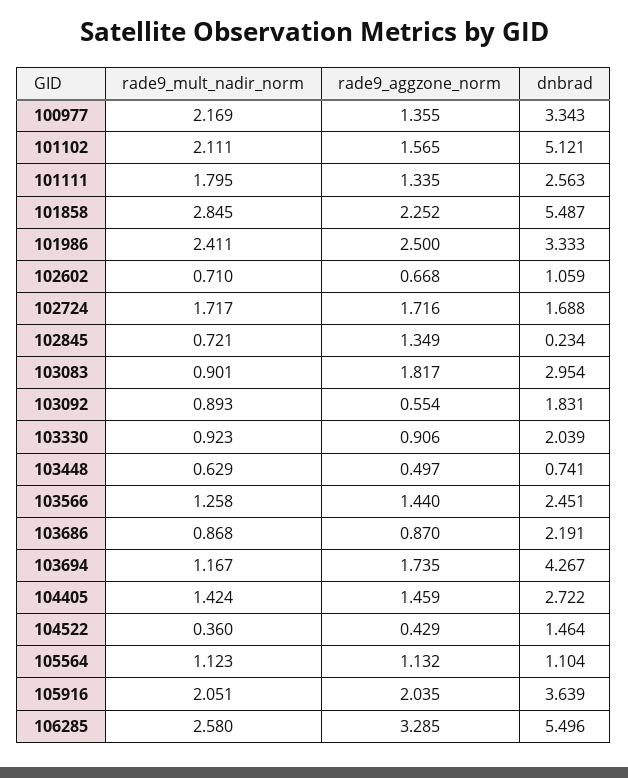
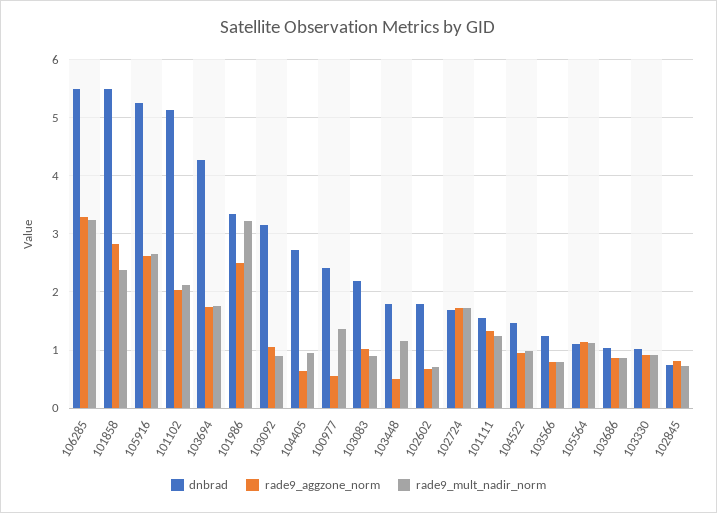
  {
    "rade9_mult_nadir_norm": {
-     "100977": 2.169,
+     "100977": 1.4,
      "101102": 2.111,
-     "101111": 1.795,
+     "101111": 1.2,
-     "101858": 2.845,
+     "101858": 2.4,
-     "101986": 2.411,
+     "101986": 3.2,
      "102602": 0.71,
      "102724": 1.717,
      "102845": 0.721,
      "103083": 0.901,
      "103092": 0.893,
      "103330": 0.923,
-     "103448": 0.629,
+     "103448": 1.2,
-     "103566": 1.258,
+     "103566": 0.8,
      "103686": 0.868,
-     "103694": 1.167,
+     "103694": 1.8,
-     "104405": 1.424,
+     "104405": 1,
-     "104522": 0.36,
+     "104522": 1,
      "105564": 1.123,
-     "105916": 2.051,
+     "105916": 2.6,
-     "106285": 2.58
+     "106285": 3.2
    },
    "rade9_aggzone_norm": {
-     "100977": 1.355,
+     "100977": 0.6,
-     "101102": 1.565,
+     "101102": 2,
      "101111": 1.335,
-     "101858": 2.252,
+     "101858": 2.8,
      "101986": 2.5,
      "102602": 0.668,
      "102724": 1.716,
-     "102845": 1.349,
+     "102845": 0.8,
-     "103083": 1.817,
+     "103083": 1,
-     "103092": 0.554,
+     "103092": 1,
      "103330": 0.906,
      "103448": 0.497,
-     "103566": 1.44,
+     "103566": 0.8,
      "103686": 0.87,
      "103694": 1.735,
-     "104405": 1.459,
+     "104405": 0.6,
-     "104522": 0.429,
+     "104522": 1,
      "105564": 1.132,
-     "105916": 2.035,
+     "105916": 2.6,
      "106285": 3.285
    },
    "dnbrad": {
-     "100977": 3.343,
+     "100977": 2.4,
      "101102": 5.121,
-     "101111": 2.563,
+     "101111": 1.6,
      "101858": 5.487,
      "101986": 3.333,
-     "102602": 1.059,
+     "102602": 1.8,
      "102724": 1.688,
-     "102845": 0.234,
+     "102845": 0.8,
-     "103083": 2.954,
+     "103083": 2.2,
-     "103092": 1.831,
+     "103092": 3.2,
-     "103330": 2.039,
+     "103330": 1,
-     "103448": 0.741,
+     "103448": 1.8,
-     "103566": 2.451,
+     "103566": 1.2,
-     "103686": 2.191,
+     "103686": 1,
      "103694": 4.267,
      "104405": 2.722,
      "104522": 1.464,
      "105564": 1.104,
-     "105916": 3.639,
+     "105916": 5.2,
      "106285": 5.496
    }
  }

